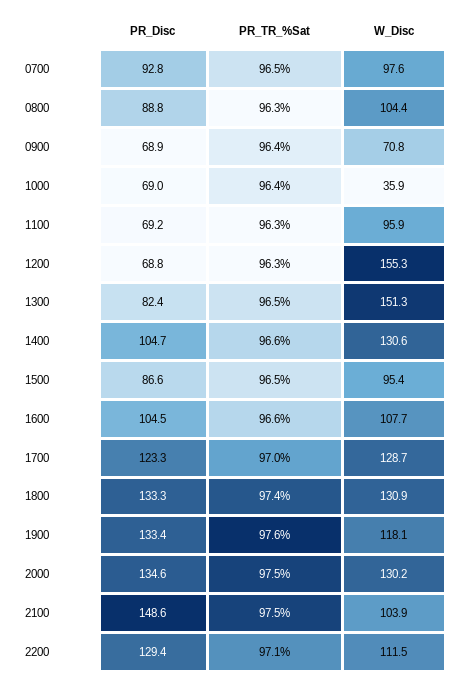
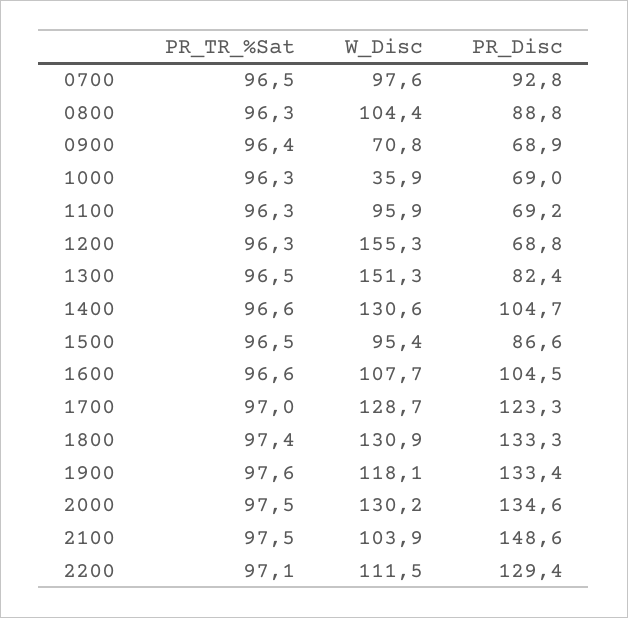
  {
    "PR_Disc": {
      "0700": 92.8,
      "0800": 88.8,
      "0900": 68.9,
      "1000": 69,
      "1100": 69.2,
      "1200": 68.8,
      "1300": 82.4,
      "1400": 104.7,
      "1500": 86.6,
      "1600": 104.5,
      "1700": 123.3,
      "1800": 133.3,
      "1900": 133.4,
      "2000": 134.6,
      "2100": 148.6,
      "2200": 129.4
    },
    "PR_TR_%Sat": {
      "0700": 96.5,
      "0800": 96.3,
      "0900": 96.4,
-     "1000": 96.4,
+     "1000": 96.3,
      "1100": 96.3,
      "1200": 96.3,
      "1300": 96.5,
      "1400": 96.6,
      "1500": 96.5,
      "1600": 96.6,
      "1700": 97,
      "1800": 97.4,
      "1900": 97.6,
      "2000": 97.5,
      "2100": 97.5,
      "2200": 97.1
    },
    "W_Disc": {
      "0700": 97.6,
      "0800": 104.4,
      "0900": 70.8,
      "1000": 35.9,
      "1100": 95.9,
      "1200": 155.3,
      "1300": 151.3,
      "1400": 130.6,
      "1500": 95.4,
      "1600": 107.7,
      "1700": 128.7,
      "1800": 130.9,
      "1900": 118.1,
      "2000": 130.2,
      "2100": 103.9,
      "2200": 111.5
    }
  }

